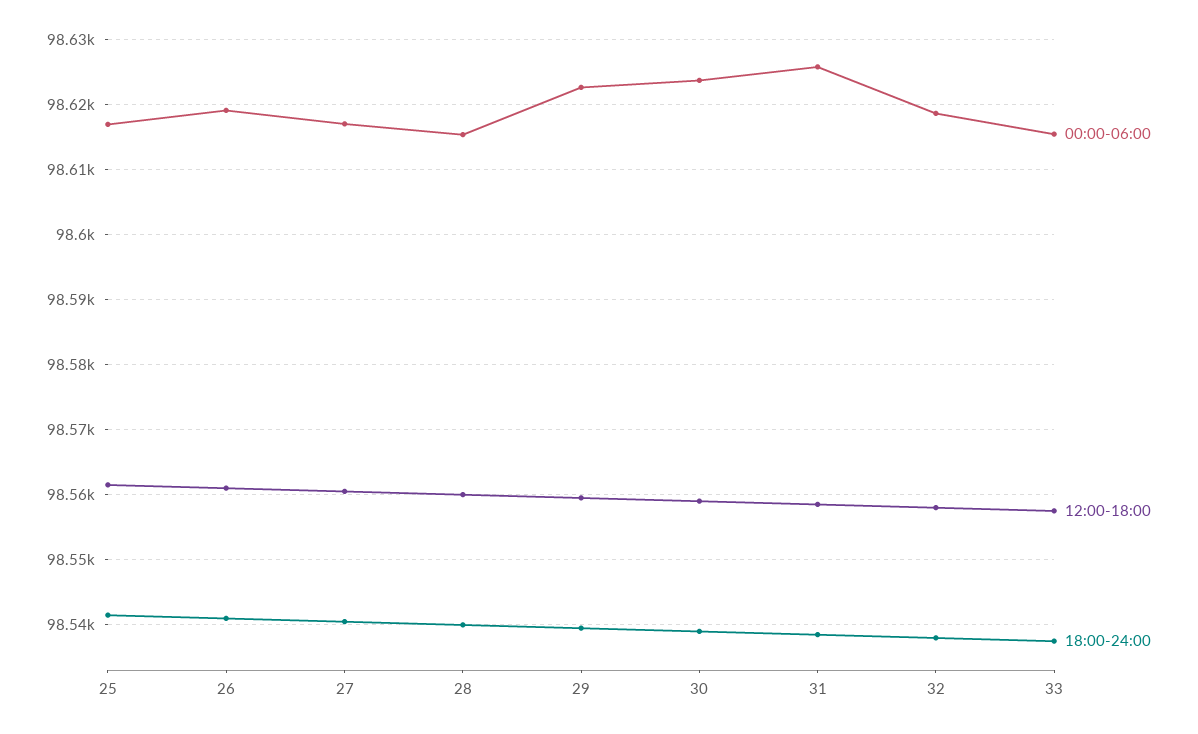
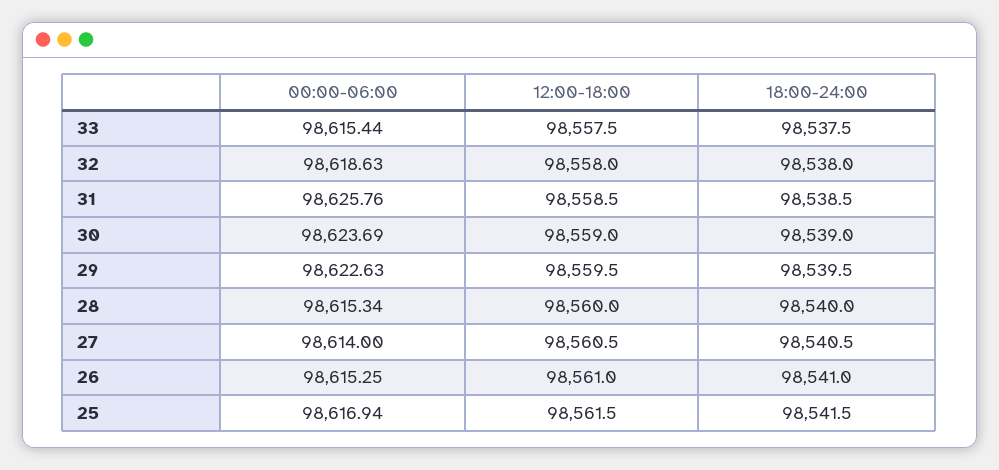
  {
    "00:00-06:00": {
      "25": 98616.94,
-     "26": 98619,
+     "26": 98615.25,
-     "27": 98617,
+     "27": 98614,
      "28": 98615.34,
      "29": 98622.63,
      "30": 98623.69,
      "31": 98625.76,
      "32": 98618.63,
      "33": 98615.44
    },
    "12:00-18:00": {
      "25": 98561.5,
      "26": 98561,
      "27": 98560.5,
      "28": 98560,
      "29": 98559.5,
      "30": 98559,
      "31": 98558.5,
      "32": 98558,
      "33": 98557.5
    },
    "18:00-24:00": {
      "25": 98541.5,
      "26": 98541,
      "27": 98540.5,
      "28": 98540,
      "29": 98539.5,
      "30": 98539,
      "31": 98538.5,
      "32": 98538,
      "33": 98537.5
    }
  }

